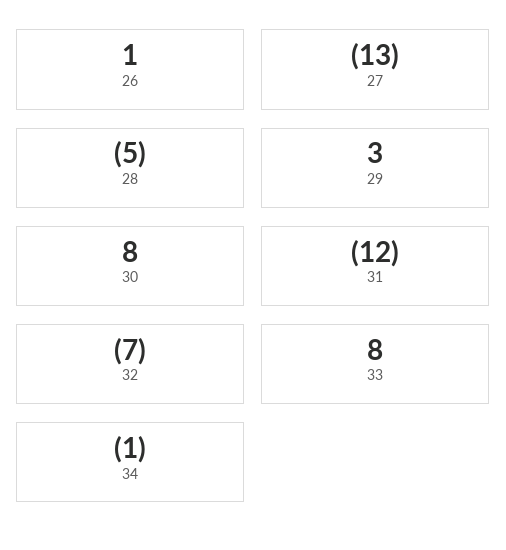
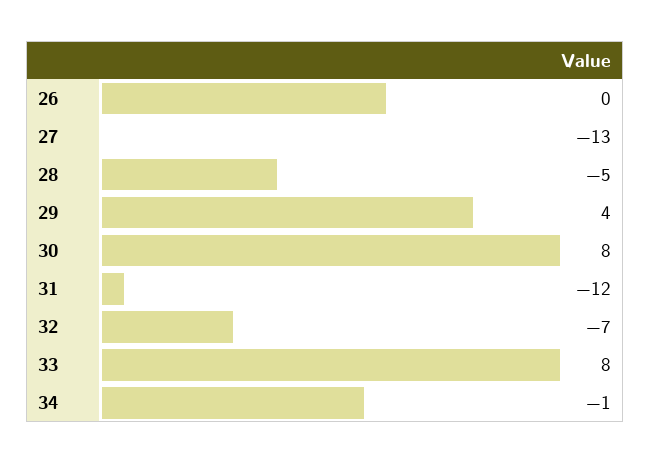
  {
-   "26": 1,
+   "26": 0,
    "27": -13,
    "28": -5,
-   "29": 3,
+   "29": 4,
    "30": 8,
    "31": -12,
    "32": -7,
    "33": 8,
    "34": -1
  }

